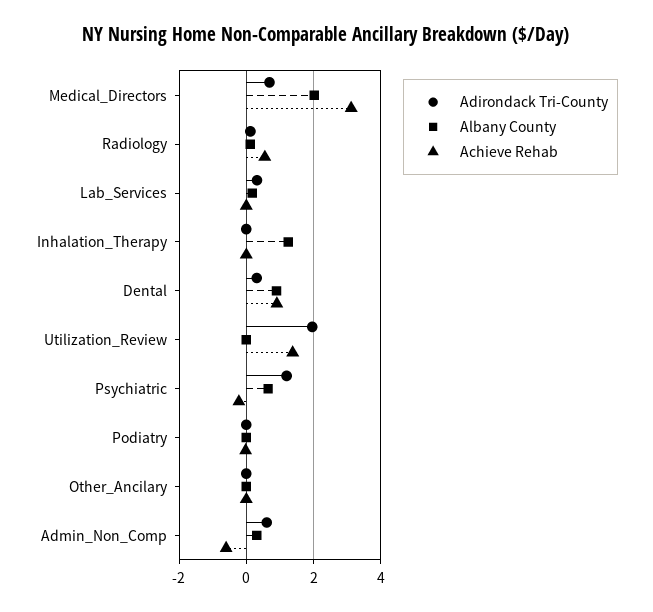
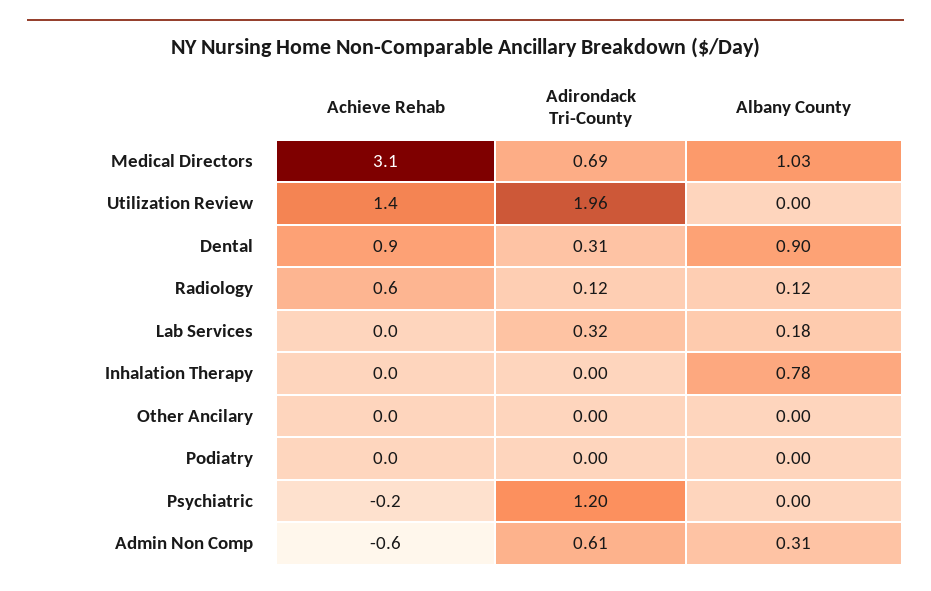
  {
    "Adirondack Tri-County": {
      "Medical_Directors": 0.69,
      "Radiology": 0.12,
      "Lab_Services": 0.32,
      "Inhalation_Therapy": 0,
      "Dental": 0.31,
      "Utilization_Review": 1.96,
      "Psychiatric": 1.2,
      "Podiatry": 0,
      "Other_Ancilary": 0,
      "Admin_Non_Comp": 0.61
    },
    "Albany County": {
-     "Medical_Directors": 2,
+     "Medical_Directors": 1.03,
      "Radiology": 0.12,
      "Lab_Services": 0.18,
-     "Inhalation_Therapy": 1.2,
+     "Inhalation_Therapy": 0.78,
      "Dental": 0.9,
      "Utilization_Review": 0,
-     "Psychiatric": 0.6,
+     "Psychiatric": 0,
      "Podiatry": 0,
      "Other_Ancilary": 0,
      "Admin_Non_Comp": 0.31
    },
    "Achieve Rehab": {
      "Medical_Directors": 3.1,
      "Radiology": 0.6,
      "Lab_Services": 0,
      "Inhalation_Therapy": 0,
      "Dental": 0.9,
      "Utilization_Review": 1.4,
      "Psychiatric": -0.2,
      "Podiatry": 0,
      "Other_Ancilary": 0,
      "Admin_Non_Comp": -0.6
    }
  }

